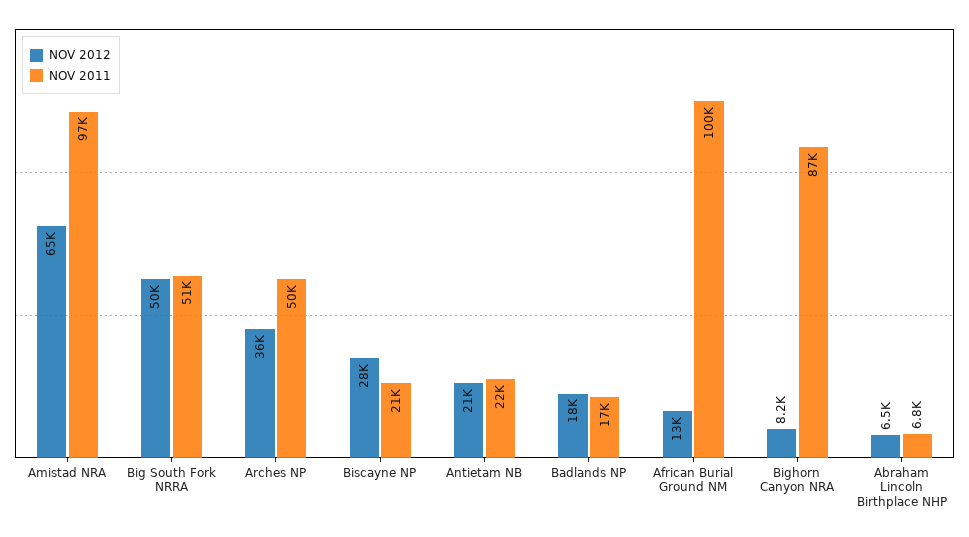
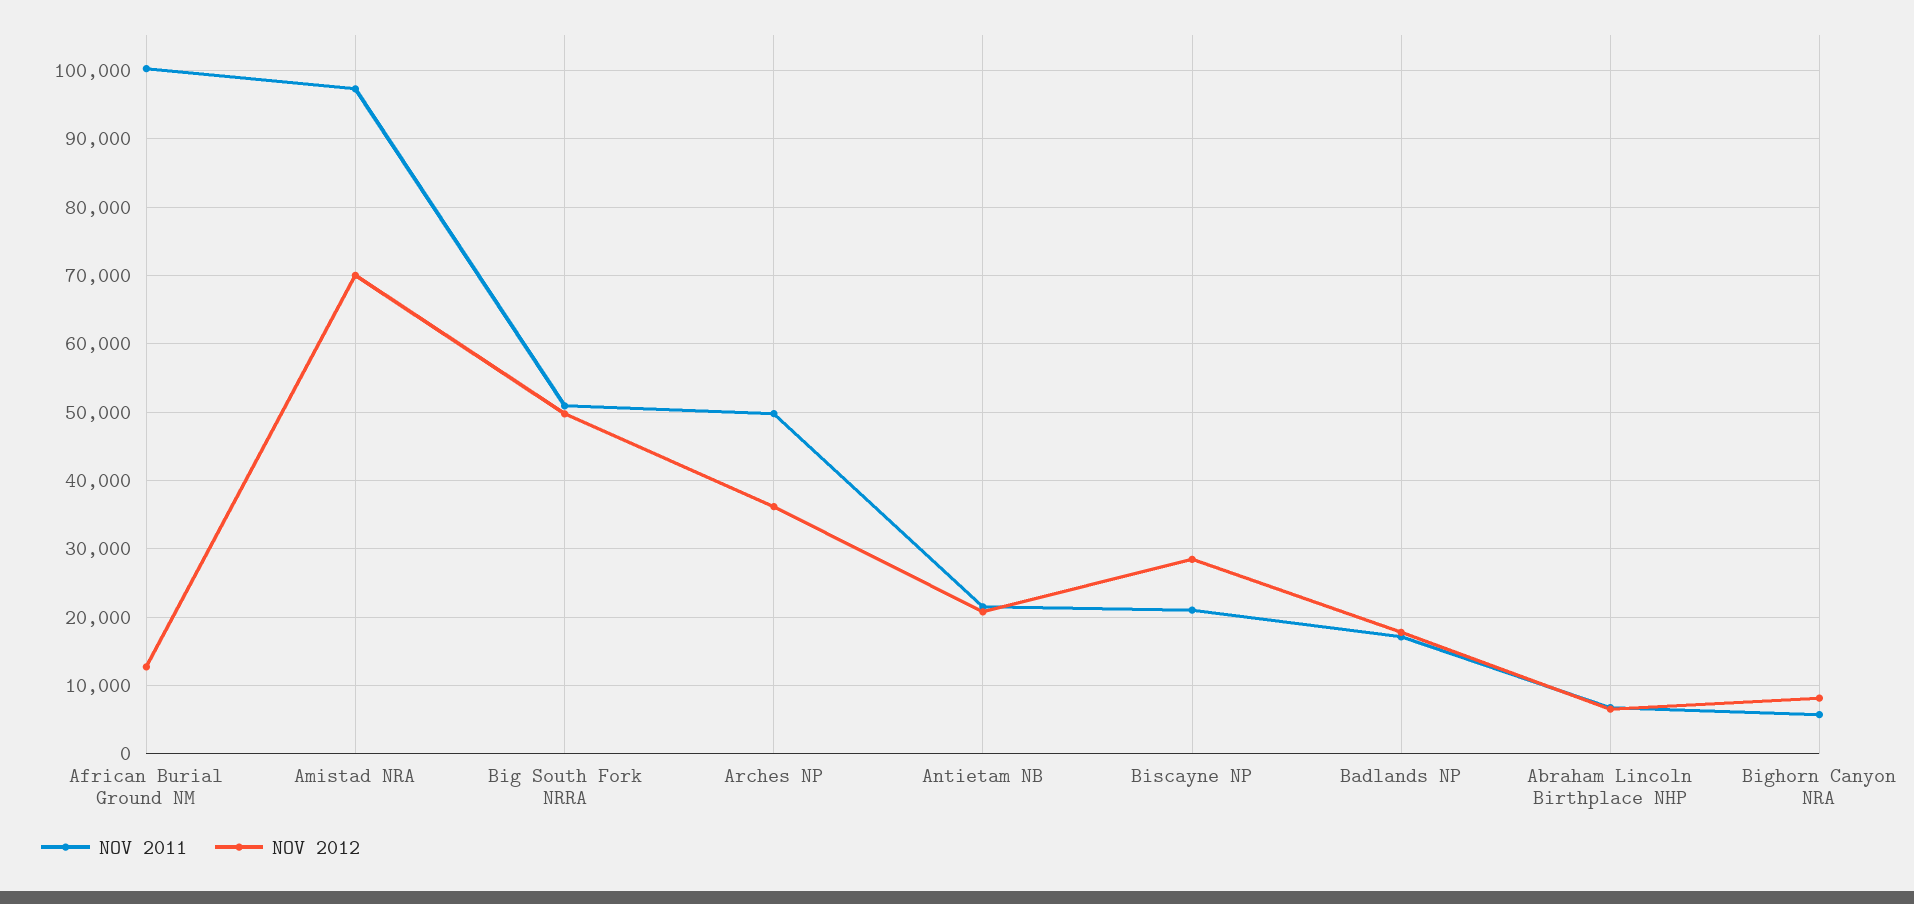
  {
    "NOV 2012": {
-     "Amistad NRA": 65000,
+     "Amistad NRA": 70000,
      "Big South Fork NRRA": 50000,
      "Arches NP": 36000,
      "Biscayne NP": 28000,
      "Antietam NB": 21000,
      "Badlands NP": 18000,
      "African Burial Ground NM": 13000,
      "Bighorn Canyon NRA": 8200,
      "Abraham Lincoln Birthplace NHP": 6500
    },
    "NOV 2011": {
      "Amistad NRA": 97000,
      "Big South Fork NRRA": 51000,
      "Arches NP": 50000,
      "Biscayne NP": 21000,
      "Antietam NB": 22000,
      "Badlands NP": 17000,
      "African Burial Ground NM": 100000,
-     "Bighorn Canyon NRA": 87000,
+     "Bighorn Canyon NRA": 6000,
      "Abraham Lincoln Birthplace NHP": 6800
    }
  }

